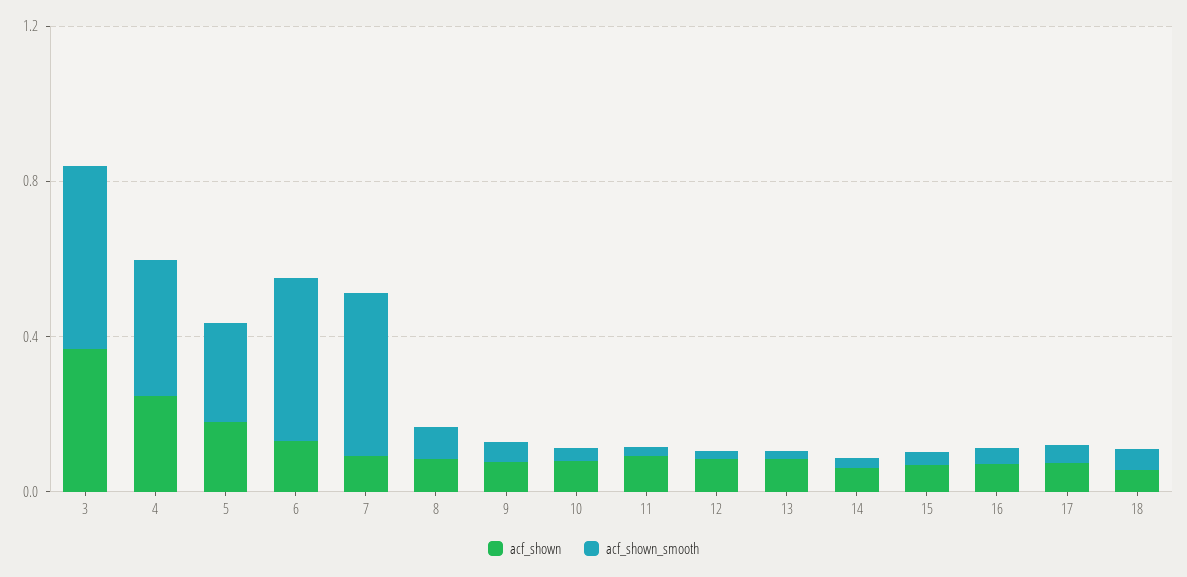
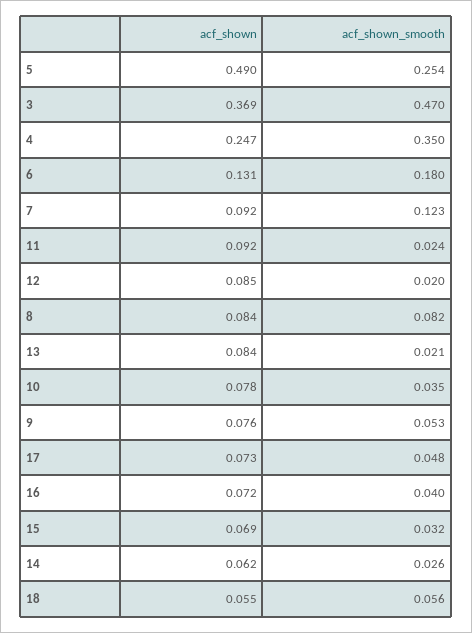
  {
    "acf_shown": {
      "3": 0.369,
      "4": 0.247,
-     "5": 0.2,
+     "5": 0.49,
      "6": 0.131,
      "7": 0.092,
      "8": 0.084,
      "9": 0.076,
      "10": 0.078,
      "11": 0.092,
      "12": 0.085,
      "13": 0.084,
      "14": 0.062,
      "15": 0.069,
      "16": 0.072,
      "17": 0.073,
      "18": 0.055
    },
    "acf_shown_smooth": {
      "3": 0.47,
      "4": 0.35,
      "5": 0.254,
-     "6": 0.4,
+     "6": 0.18,
-     "7": 0.4,
+     "7": 0.123,
      "8": 0.082,
      "9": 0.053,
      "10": 0.035,
      "11": 0.024,
      "12": 0.02,
      "13": 0.021,
      "14": 0.026,
      "15": 0.032,
      "16": 0.04,
      "17": 0.048,
      "18": 0.056
    }
  }

